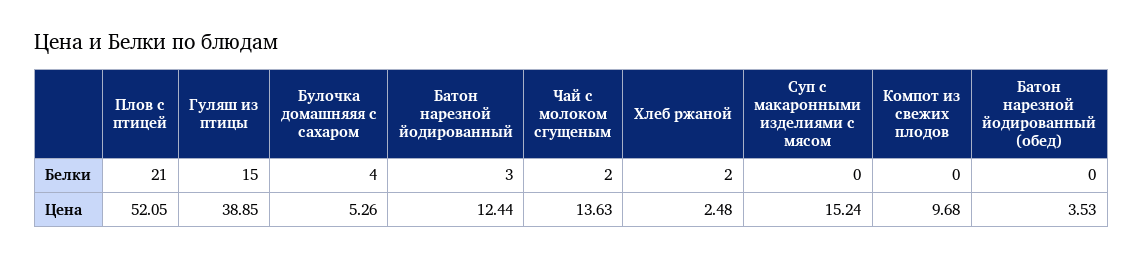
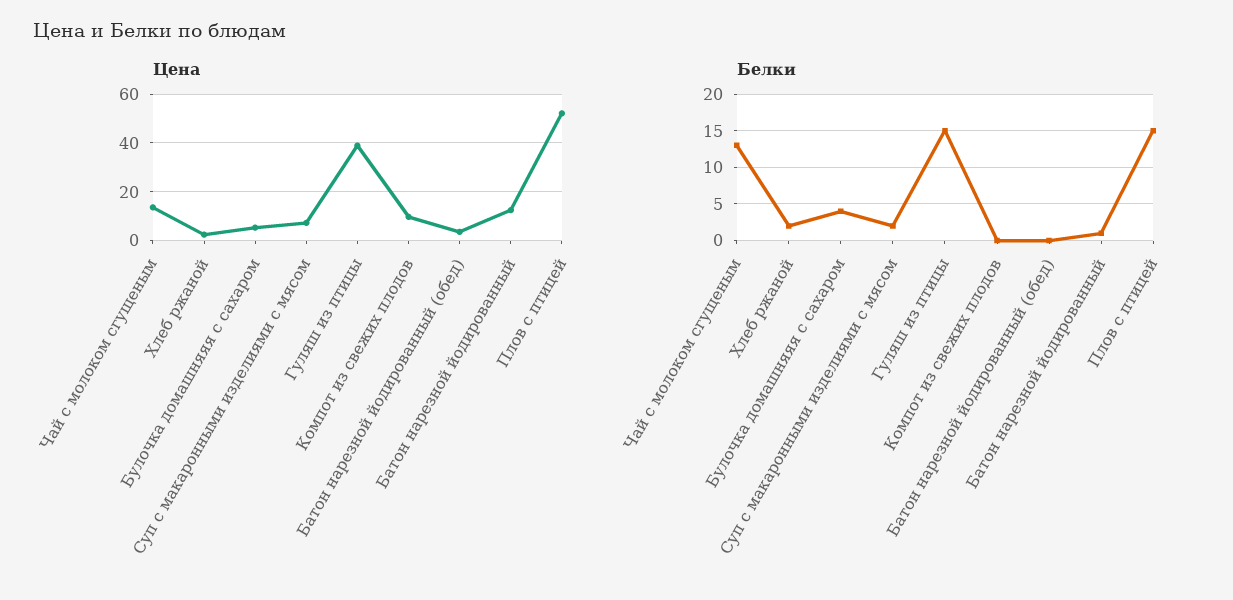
  {
    "Белки": {
-     "Плов с птицей": 21,
+     "Плов с птицей": 15,
      "Гуляш из птицы": 15,
      "Булочка домашняяя с сахаром": 4,
-     "Батон нарезной йодированный": 3,
+     "Батон нарезной йодированный": 1,
-     "Чай с молоком сгущеным": 2,
+     "Чай с молоком сгущеным": 13,
      "Хлеб ржаной": 2,
-     "Суп с макаронными изделиями с мясом": 0,
+     "Суп с макаронными изделиями с мясом": 2,
      "Компот из свежих плодов": 0,
      "Батон нарезной йодированный (обед)": 0
    },
    "Цена": {
      "Плов с птицей": 52.05,
      "Гуляш из птицы": 38.85,
      "Булочка домашняяя с сахаром": 5.26,
      "Батон нарезной йодированный": 12.44,
      "Чай с молоком сгущеным": 13.63,
      "Хлеб ржаной": 2.48,
-     "Суп с макаронными изделиями с мясом": 15.24,
+     "Суп с макаронными изделиями с мясом": 7.5,
      "Компот из свежих плодов": 9.68,
      "Батон нарезной йодированный (обед)": 3.53
    }
  }

